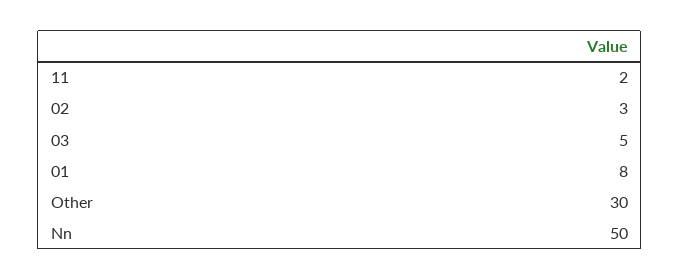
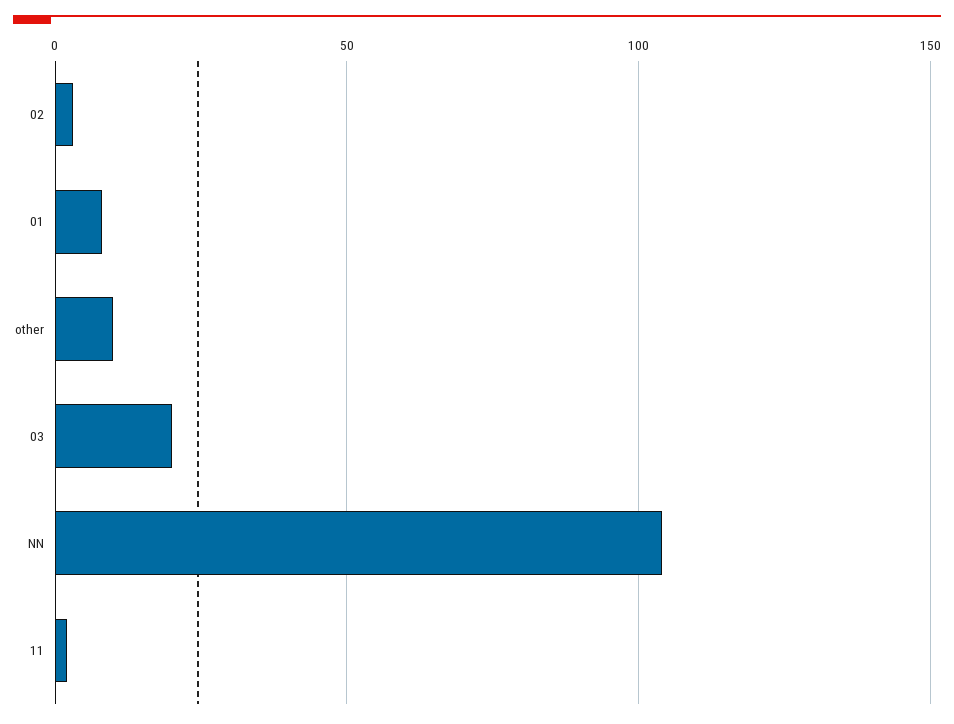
  {
    "11": 2,
    "02": 3,
-   "03": 5,
+   "03": 20,
    "01": 8,
-   "Other": 30,
+   "Other": 10,
-   "Nn": 50
+   "Nn": 105
  }

